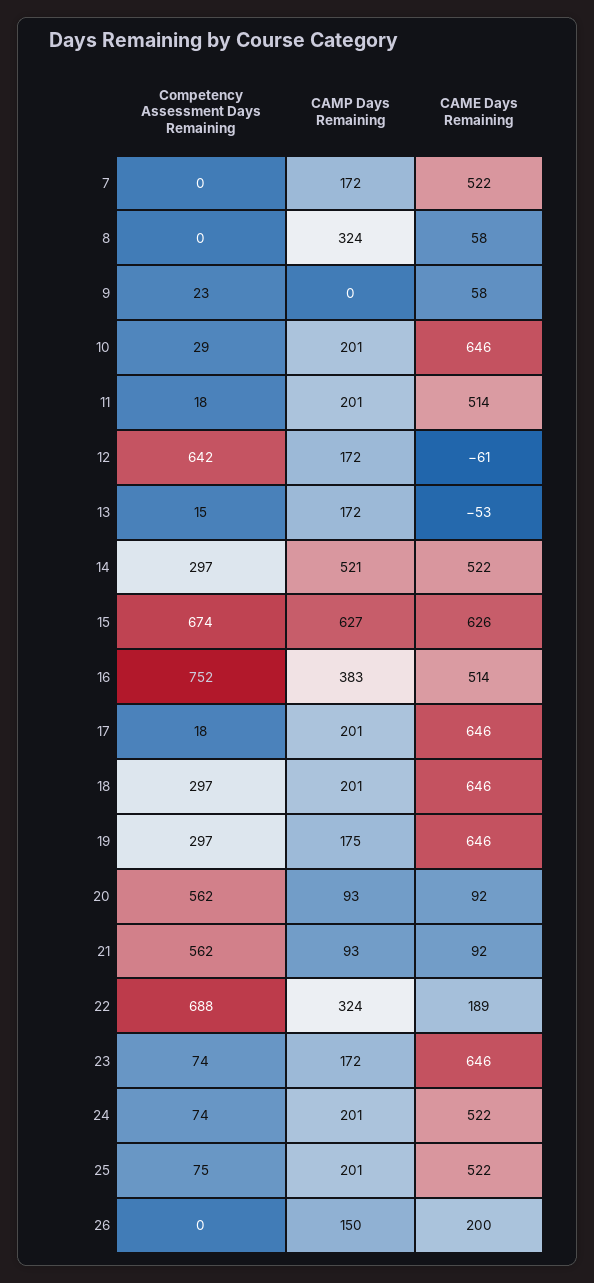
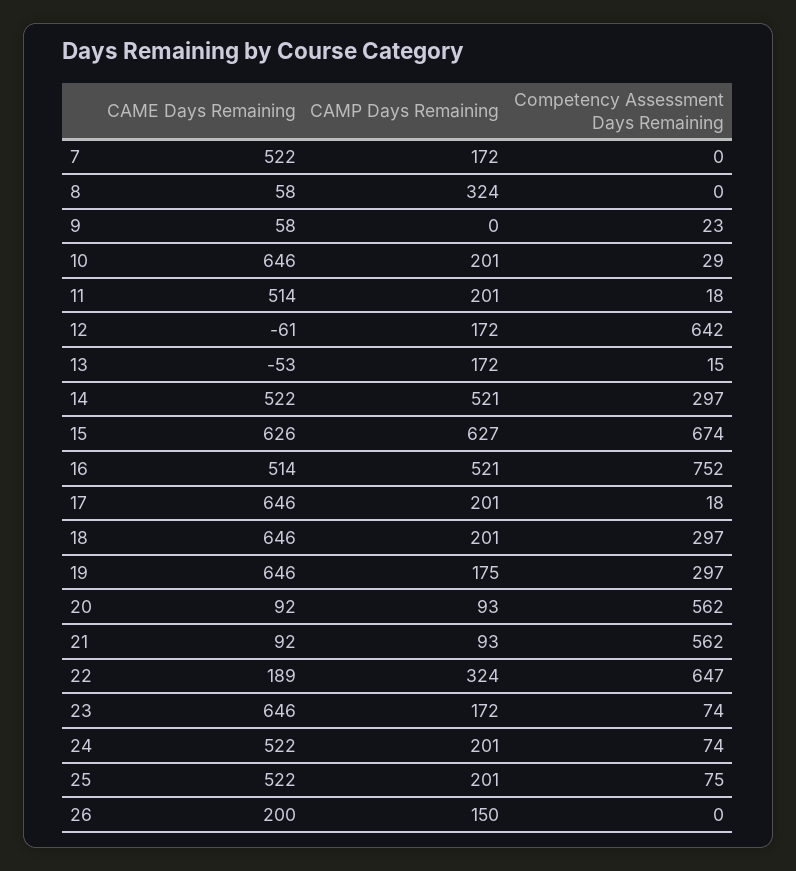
  {
    "Competency Assessment Days Remaining": {
      "7": 0,
      "8": 0,
      "9": 23,
      "10": 29,
      "11": 18,
      "12": 642,
      "13": 15,
      "14": 297,
      "15": 674,
      "16": 752,
      "17": 18,
      "18": 297,
      "19": 297,
      "20": 562,
      "21": 562,
-     "22": 688,
+     "22": 647,
      "23": 74,
      "24": 74,
      "25": 75,
      "26": 0
    },
    "CAMP Days Remaining": {
      "7": 172,
      "8": 324,
      "9": 0,
      "10": 201,
      "11": 201,
      "12": 172,
      "13": 172,
      "14": 521,
      "15": 627,
-     "16": 383,
+     "16": 521,
      "17": 201,
      "18": 201,
      "19": 175,
      "20": 93,
      "21": 93,
      "22": 324,
      "23": 172,
      "24": 201,
      "25": 201,
      "26": 150
    },
    "CAME Days Remaining": {
      "7": 522,
      "8": 58,
      "9": 58,
      "10": 646,
      "11": 514,
      "12": -61,
      "13": -53,
      "14": 522,
      "15": 626,
      "16": 514,
      "17": 646,
      "18": 646,
      "19": 646,
      "20": 92,
      "21": 92,
      "22": 189,
      "23": 646,
      "24": 522,
      "25": 522,
      "26": 200
    }
  }

